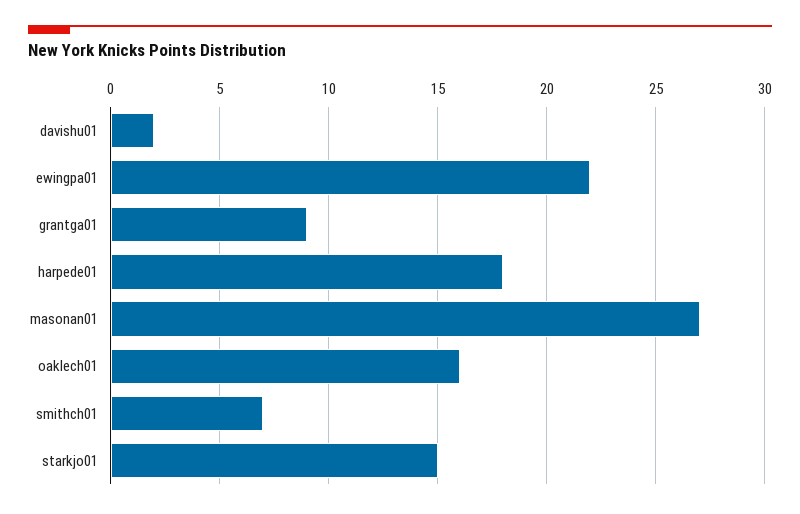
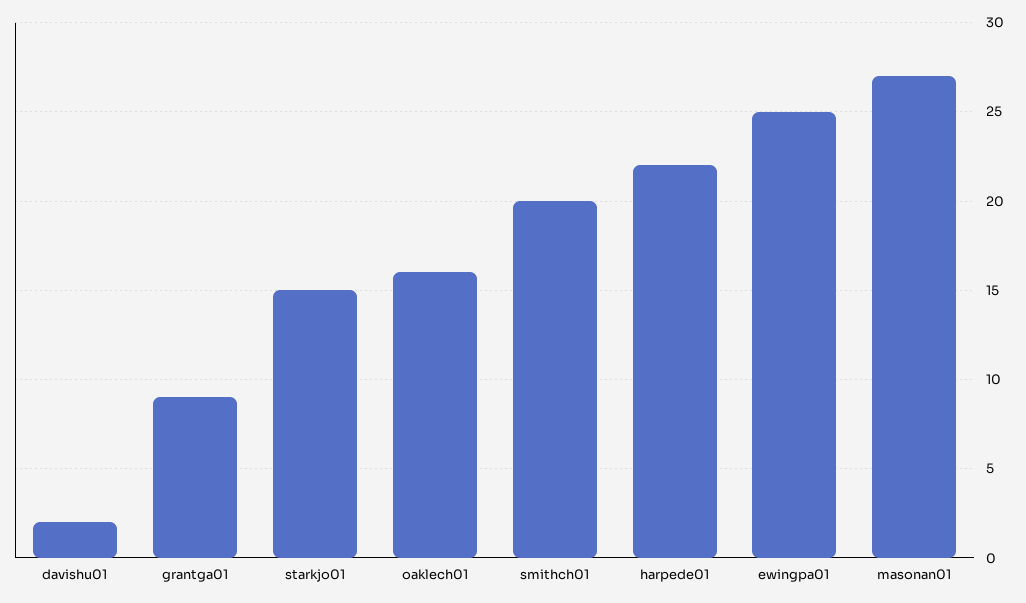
  {
    "davishu01": 2,
-   "ewingpa01": 22,
+   "ewingpa01": 25,
    "grantga01": 9,
-   "harpede01": 18,
+   "harpede01": 22,
    "masonan01": 27,
    "oaklech01": 16,
-   "smithch01": 7,
+   "smithch01": 20,
    "starkjo01": 15
  }

